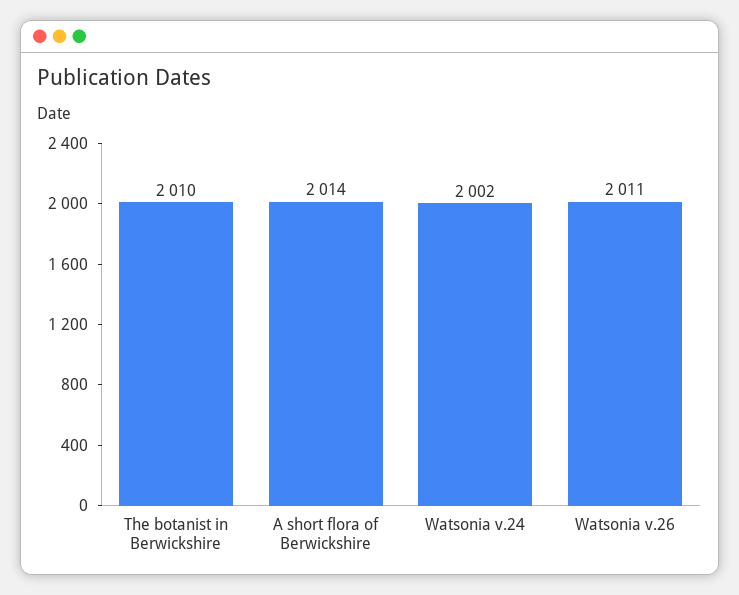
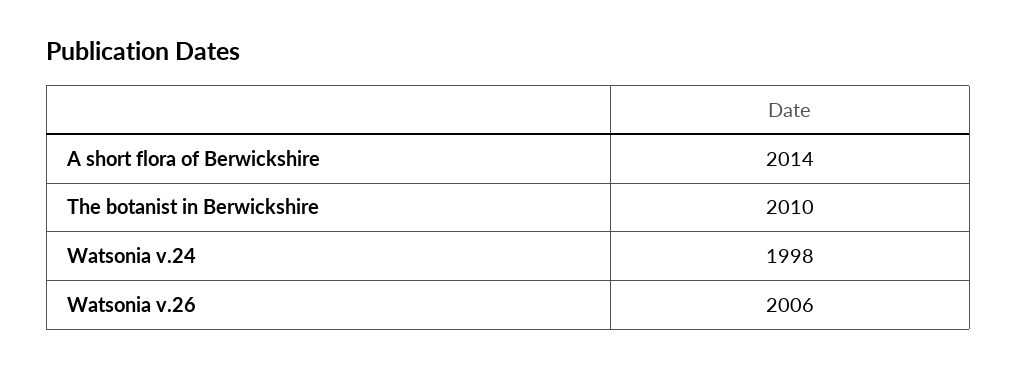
  {
    "The botanist in Berwickshire": 2010,
    "A short flora of Berwickshire": 2014,
-   "Watsonia v.24": 2002,
+   "Watsonia v.24": 1998,
-   "Watsonia v.26": 2011
+   "Watsonia v.26": 2006
  }

